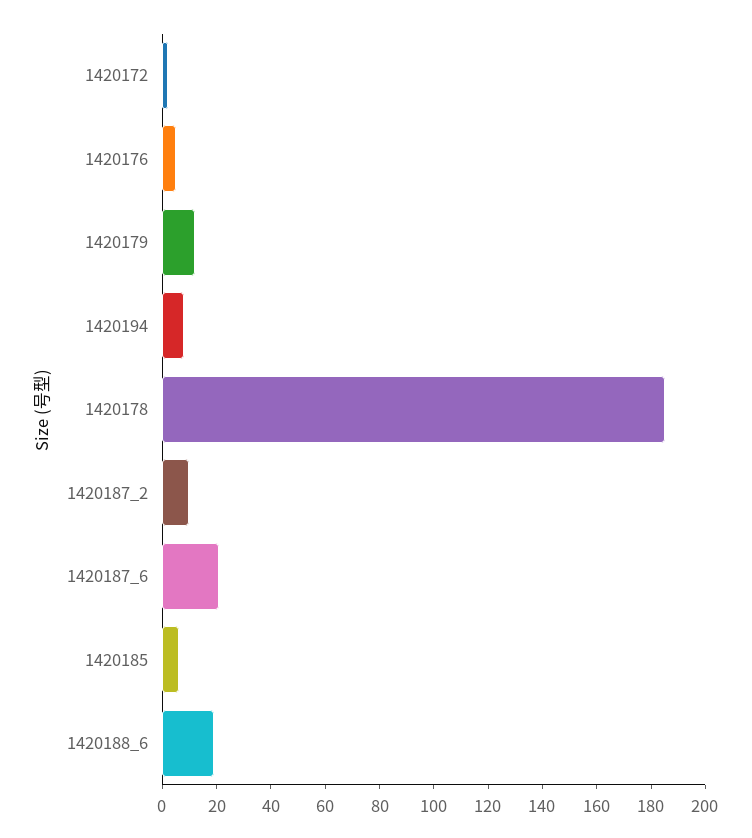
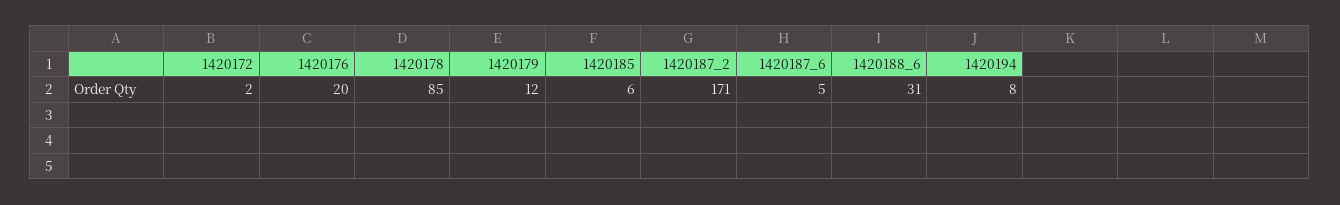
  {
    "1420172": 2,
-   "1420176": 5,
+   "1420176": 20,
    "1420179": 12,
    "1420194": 8,
-   "1420178": 185,
+   "1420178": 85,
-   "1420187_2": 10,
+   "1420187_2": 171,
-   "1420187_6": 20,
+   "1420187_6": 5,
    "1420185": 6,
-   "1420188_6": 20
+   "1420188_6": 31
  }

